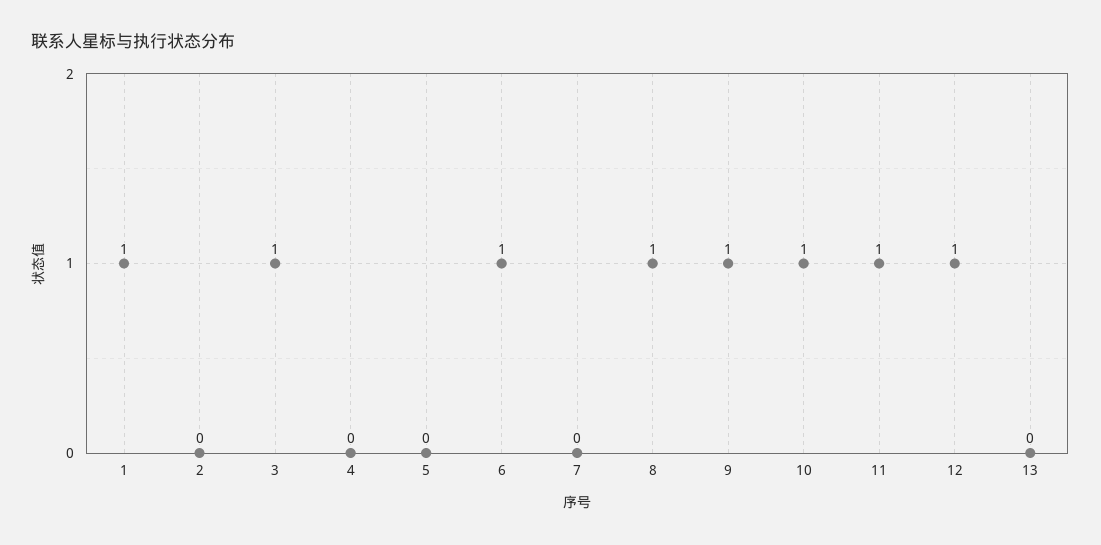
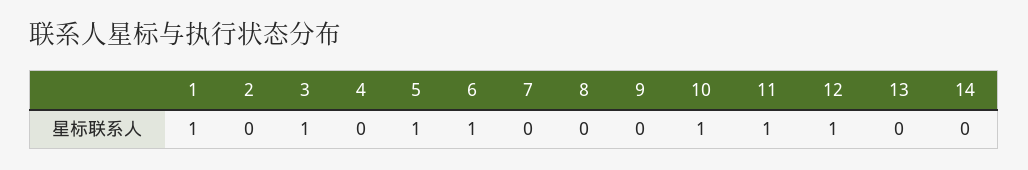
  {
    "1": 1,
    "2": 0,
    "3": 1,
    "4": 0,
-   "5": 0,
+   "5": 1,
    "6": 1,
    "7": 0,
-   "8": 1,
+   "8": 0,
-   "9": 1,
+   "9": 0,
    "10": 1,
    "11": 1,
    "12": 1,
-   "13": 0
+   "13": 0,
+   "14": 0
  }

